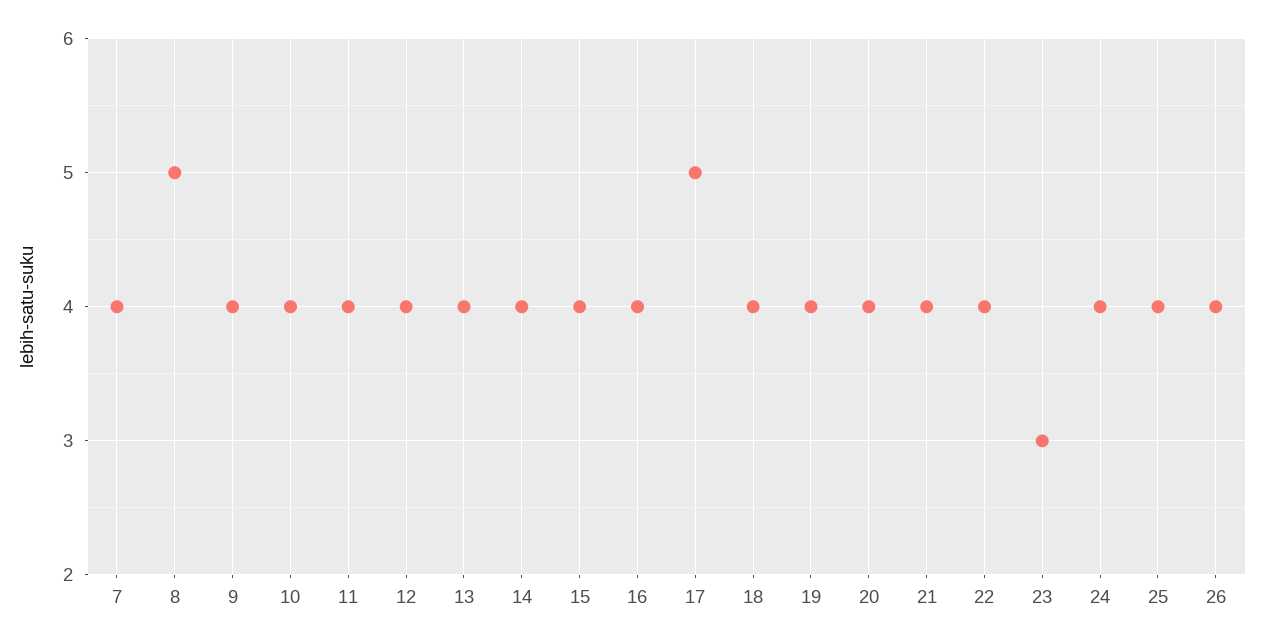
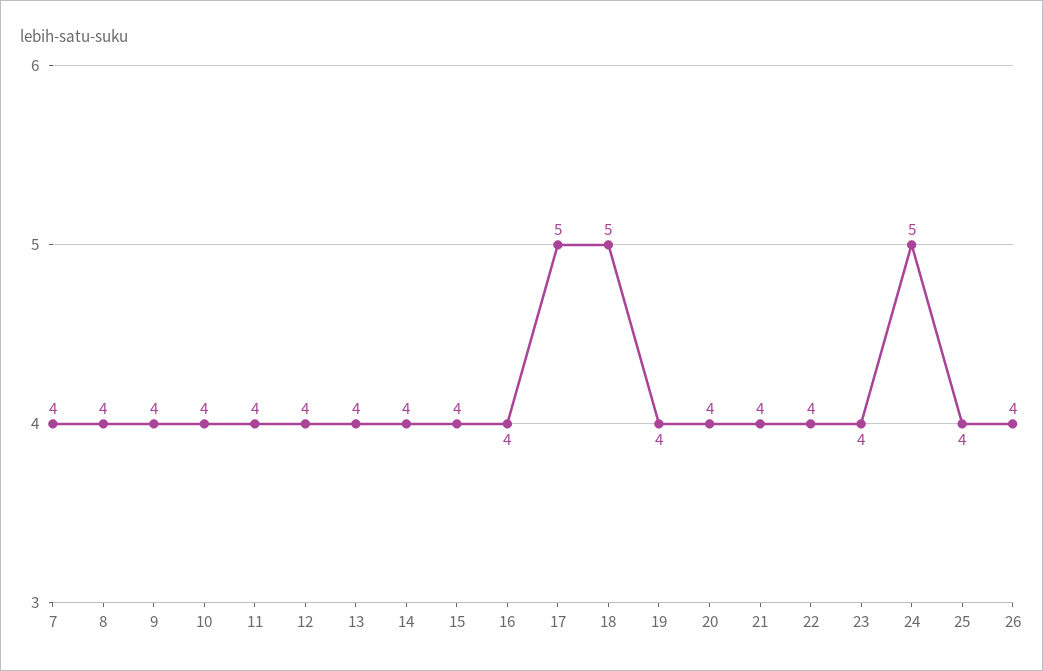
  {
    "7": 4,
-   "8": 5,
+   "8": 4,
    "9": 4,
    "10": 4,
    "11": 4,
    "12": 4,
    "13": 4,
    "14": 4,
    "15": 4,
    "16": 4,
    "17": 5,
-   "18": 4,
+   "18": 5,
    "19": 4,
    "20": 4,
    "21": 4,
    "22": 4,
-   "23": 3,
+   "23": 4,
-   "24": 4,
+   "24": 5,
    "25": 4,
    "26": 4
  }

